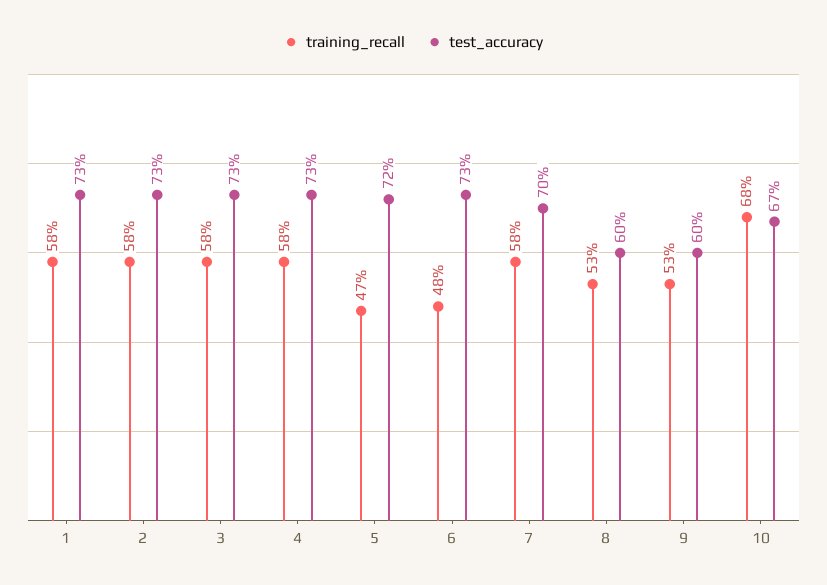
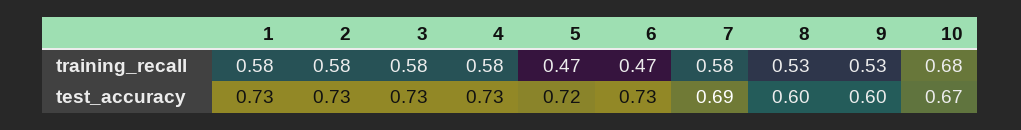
  {
    "training_recall": {
      "1": 0.58,
      "2": 0.58,
      "3": 0.58,
      "4": 0.58,
      "5": 0.47,
-     "6": 0.48,
+     "6": 0.47,
      "7": 0.58,
      "8": 0.53,
      "9": 0.53,
      "10": 0.68
    },
    "test_accuracy": {
      "1": 0.73,
      "2": 0.73,
      "3": 0.73,
      "4": 0.73,
      "5": 0.72,
      "6": 0.73,
-     "7": 0.7,
+     "7": 0.69,
      "8": 0.6,
      "9": 0.6,
      "10": 0.67
    }
  }

